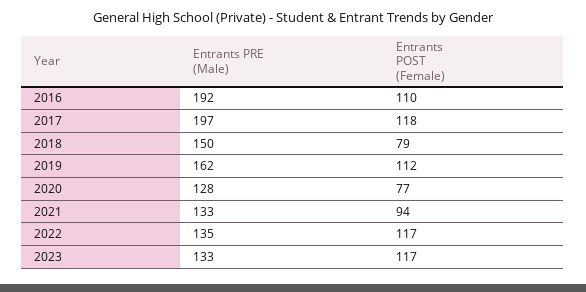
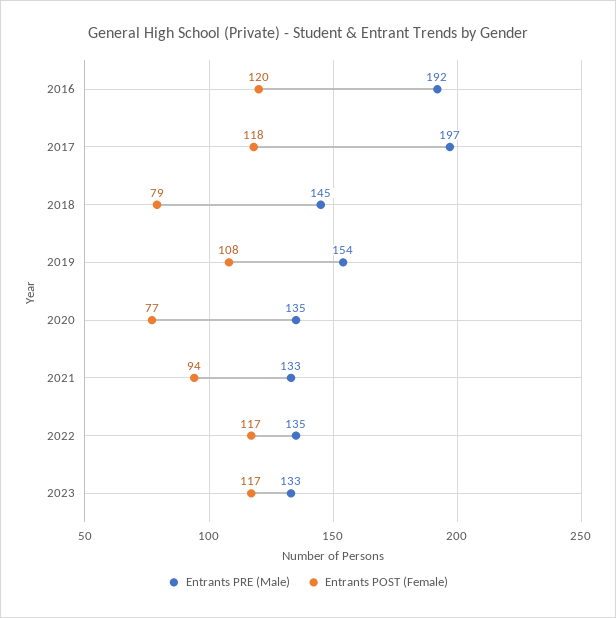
  {
    "Entrants PRE (Male)": {
      "2016": 192,
      "2017": 197,
-     "2018": 150,
+     "2018": 145,
-     "2019": 162,
+     "2019": 154,
-     "2020": 128,
+     "2020": 135,
      "2021": 133,
      "2022": 135,
      "2023": 133
    },
    "Entrants POST (Female)": {
-     "2016": 110,
+     "2016": 120,
      "2017": 118,
      "2018": 79,
-     "2019": 112,
+     "2019": 108,
      "2020": 77,
      "2021": 94,
      "2022": 117,
      "2023": 117
    }
  }

